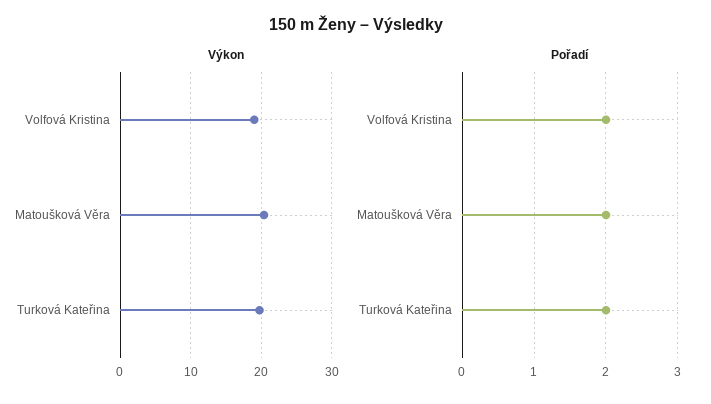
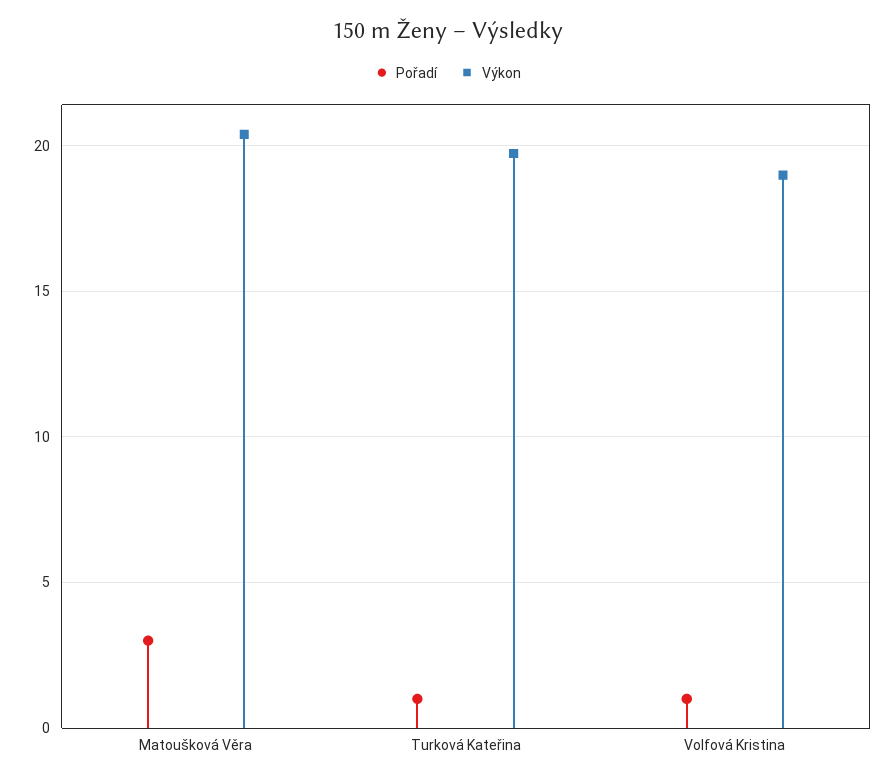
  {
    "Výkon": {
      "Volfová Kristina": 19,
      "Matoušková Věra": 20.5,
      "Turková Kateřina": 19.5
    },
    "Pořadí": {
-     "Volfová Kristina": 2,
+     "Volfová Kristina": 1,
-     "Matoušková Věra": 2,
+     "Matoušková Věra": 3,
-     "Turková Kateřina": 2
+     "Turková Kateřina": 1
    }
  }

